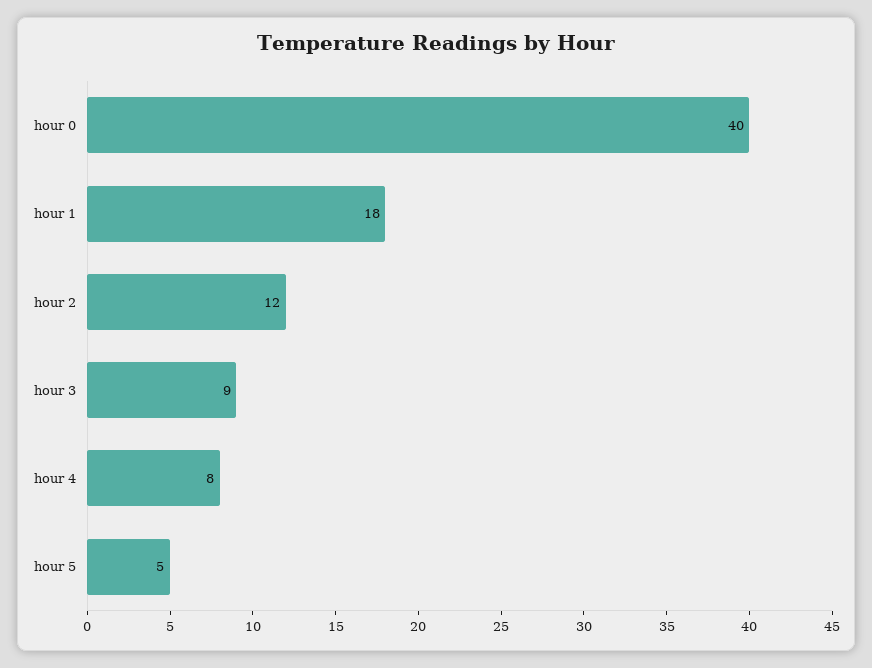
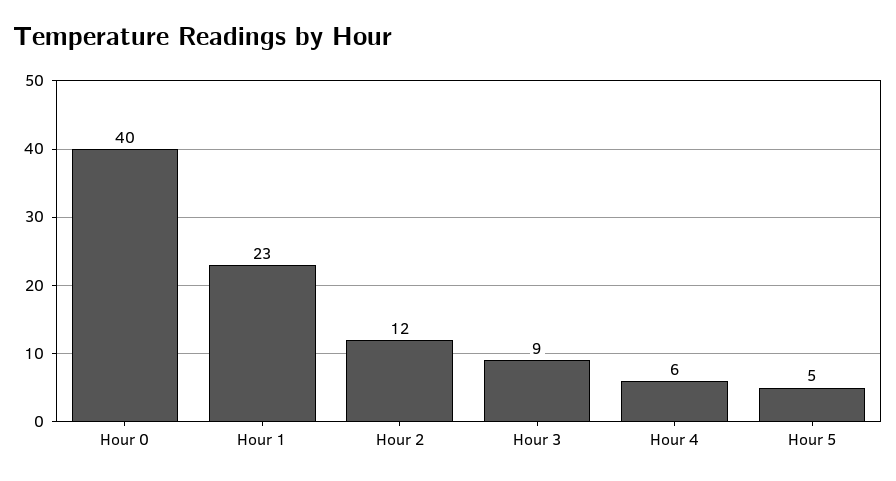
  {
    "hour 0": 40,
-   "hour 1": 18,
+   "hour 1": 23,
    "hour 2": 12,
    "hour 3": 9,
-   "hour 4": 8,
+   "hour 4": 6,
    "hour 5": 5
  }

